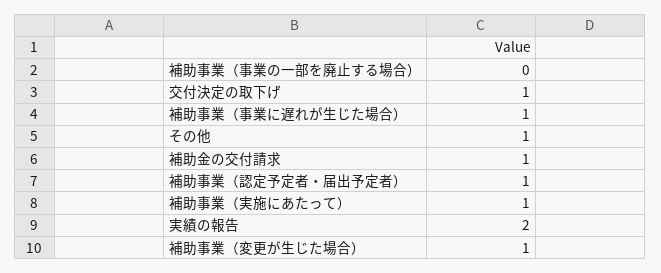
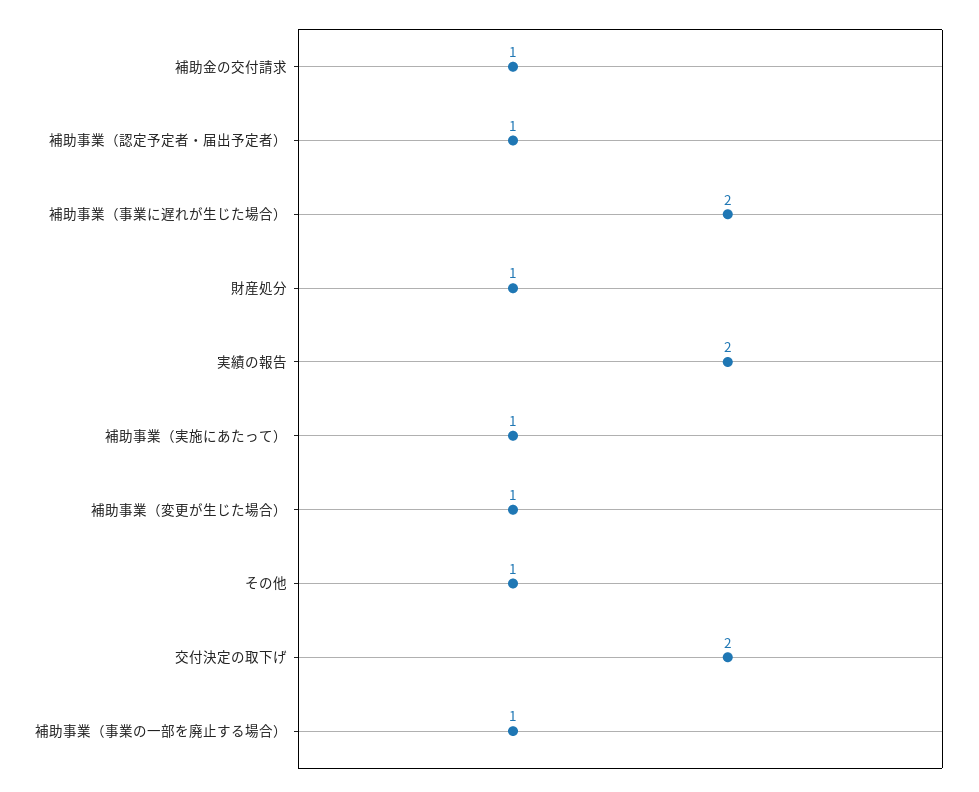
  {
-   "補助事業（事業の一部を廃止する場合）": 0,
+   "補助事業（事業の一部を廃止する場合）": 1,
-   "交付決定の取下げ": 1,
+   "交付決定の取下げ": 2,
-   "補助事業（事業に遅れが生じた場合）": 1,
+   "補助事業（事業に遅れが生じた場合）": 2,
    "その他": 1,
    "補助金の交付請求": 1,
    "補助事業（認定予定者・届出予定者）": 1,
    "補助事業（実施にあたって）": 1,
    "実績の報告": 2,
-   "補助事業（変更が生じた場合）": 1
+   "補助事業（変更が生じた場合）": 1,
+   "財産処分": 1
  }

